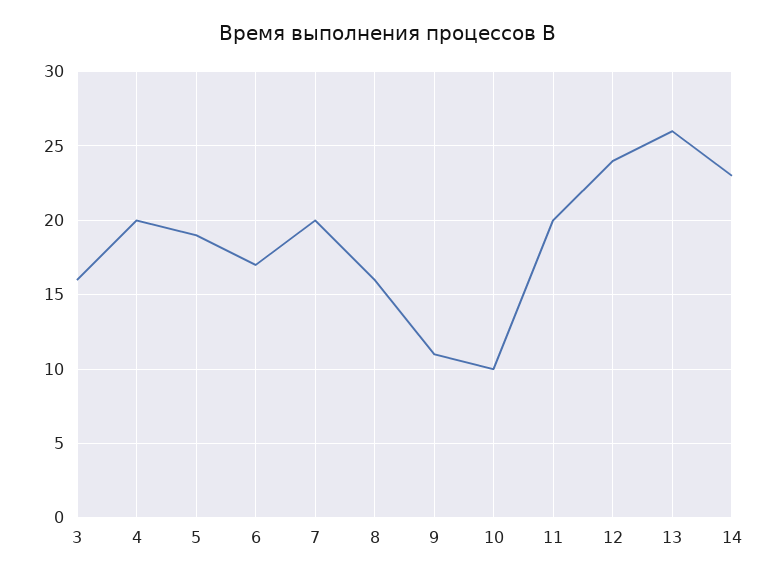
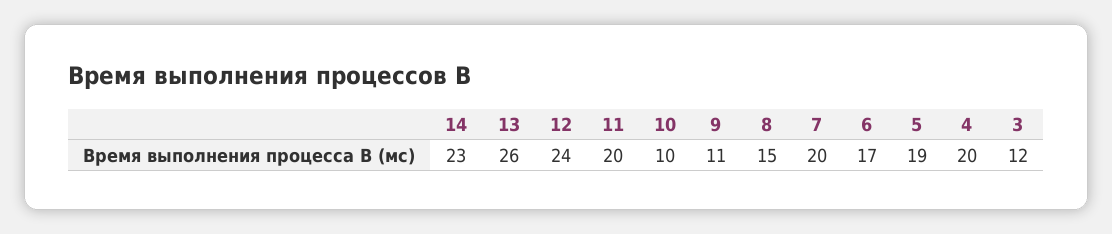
  {
-   "3": 16,
+   "3": 12,
    "4": 20,
    "5": 19,
    "6": 17,
    "7": 20,
-   "8": 16,
+   "8": 15,
    "9": 11,
    "10": 10,
    "11": 20,
    "12": 24,
    "13": 26,
    "14": 23
  }

